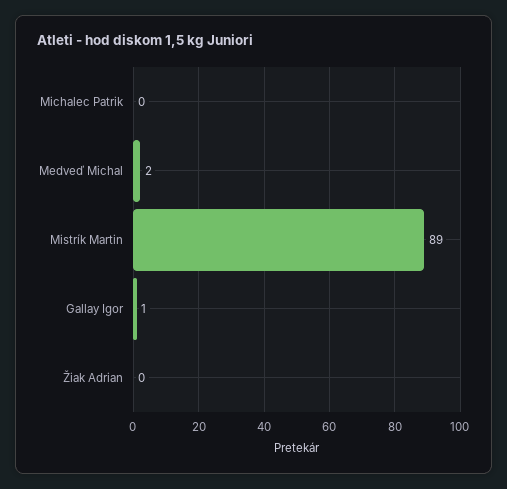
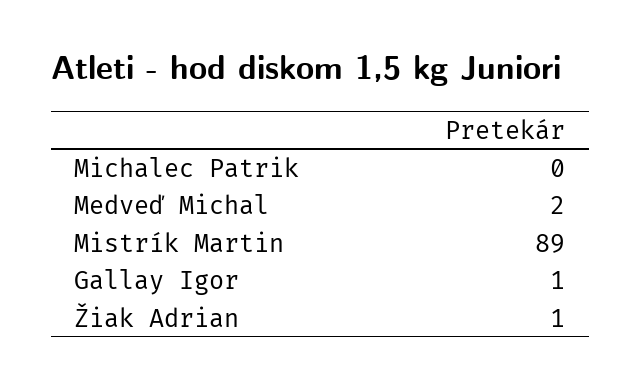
  {
    "Michalec Patrik": 0,
    "Medveď Michal": 2,
    "Mistrík Martin": 89,
    "Gallay Igor": 1,
-   "Žiak Adrian": 0
+   "Žiak Adrian": 1
  }

